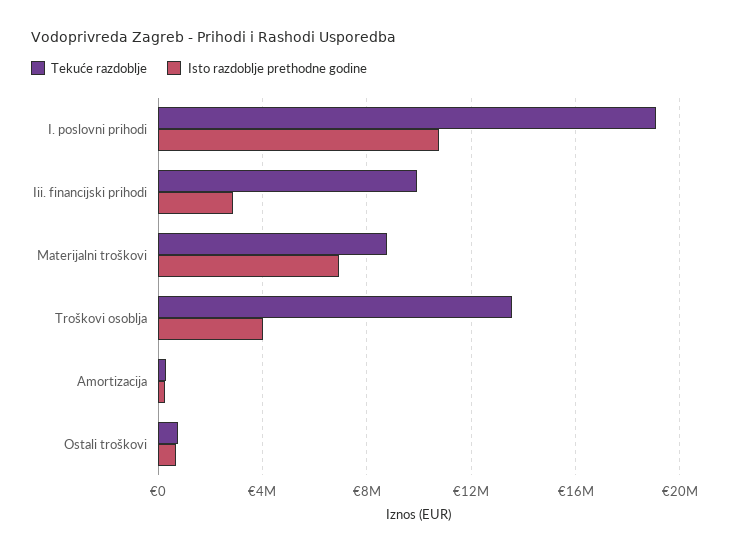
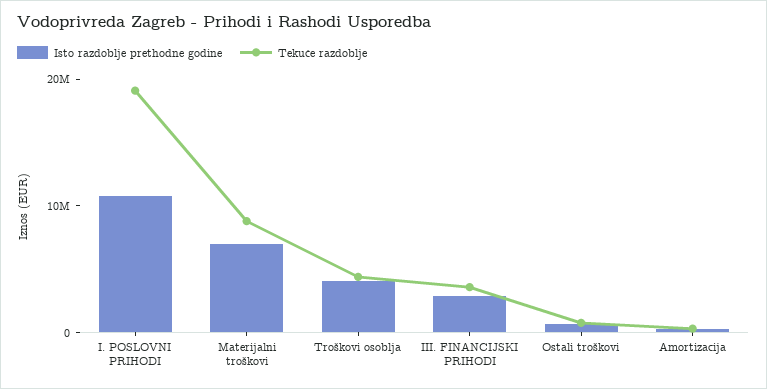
  {
    "Tekuće razdoblje": {
      "I. poslovni prihodi": 19000000,
-     "Iii. financijski prihodi": 10000000,
+     "Iii. financijski prihodi": 4000000,
      "Materijalni troškovi": 9000000,
-     "Troškovi osoblja": 13500000,
+     "Troškovi osoblja": 4000000,
      "Amortizacija": 500000,
      "Ostali troškovi": 500000
    },
    "Isto razdoblje prethodne godine": {
      "I. poslovni prihodi": 11000000,
      "Iii. financijski prihodi": 3000000,
      "Materijalni troškovi": 7000000,
      "Troškovi osoblja": 4000000,
      "Amortizacija": 500000,
      "Ostali troškovi": 500000
    }
  }

